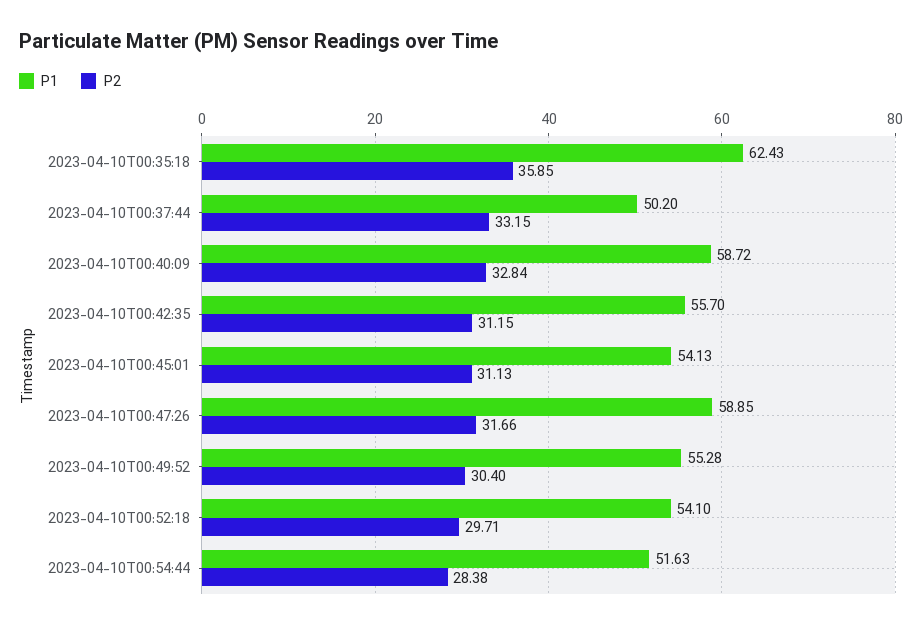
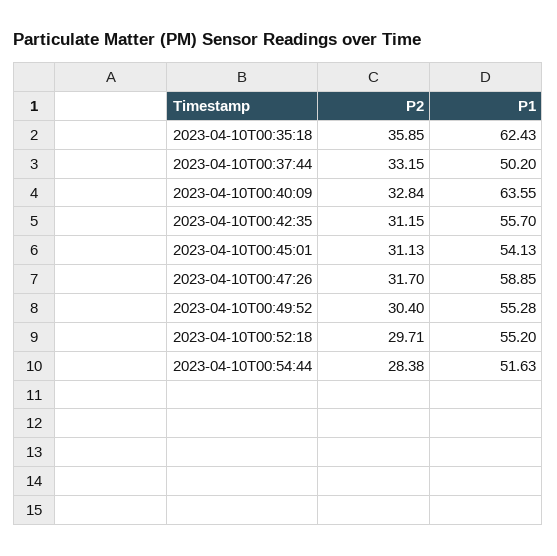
  {
    "P1": {
      "2023-04-10T00:35:18": 62.43,
      "2023-04-10T00:37:44": 50.2,
-     "2023-04-10T00:40:09": 58.72,
+     "2023-04-10T00:40:09": 63.55,
      "2023-04-10T00:42:35": 55.7,
      "2023-04-10T00:45:01": 54.13,
      "2023-04-10T00:47:26": 58.85,
      "2023-04-10T00:49:52": 55.28,
-     "2023-04-10T00:52:18": 54.1,
+     "2023-04-10T00:52:18": 55.2,
      "2023-04-10T00:54:44": 51.63
    },
    "P2": {
      "2023-04-10T00:35:18": 35.85,
      "2023-04-10T00:37:44": 33.15,
      "2023-04-10T00:40:09": 32.84,
      "2023-04-10T00:42:35": 31.15,
      "2023-04-10T00:45:01": 31.13,
-     "2023-04-10T00:47:26": 31.66,
+     "2023-04-10T00:47:26": 31.7,
      "2023-04-10T00:49:52": 30.4,
      "2023-04-10T00:52:18": 29.71,
      "2023-04-10T00:54:44": 28.38
    }
  }

